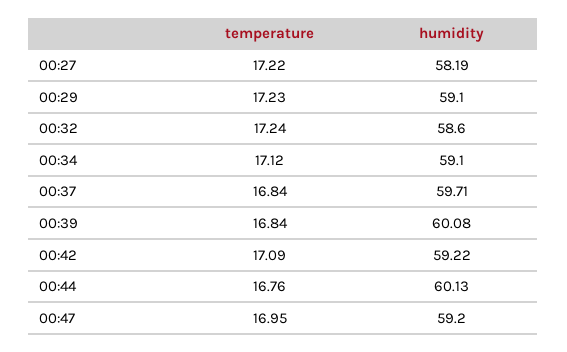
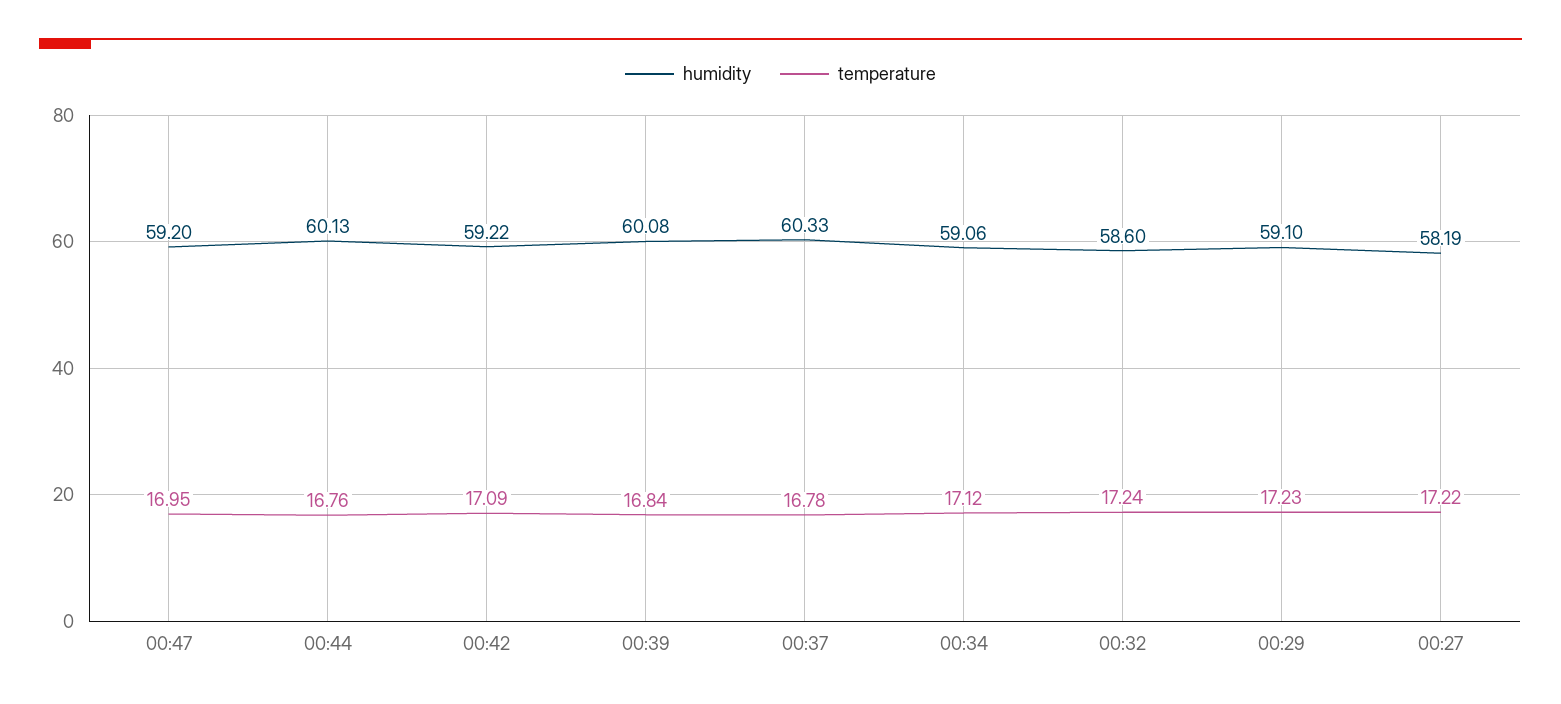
  {
    "temperature": {
      "00:27": 17.22,
      "00:29": 17.23,
      "00:32": 17.24,
      "00:34": 17.12,
-     "00:37": 16.84,
+     "00:37": 16.78,
      "00:39": 16.84,
      "00:42": 17.09,
      "00:44": 16.76,
      "00:47": 16.95
    },
    "humidity": {
      "00:27": 58.19,
      "00:29": 59.1,
      "00:32": 58.6,
-     "00:34": 59.1,
+     "00:34": 59.06,
-     "00:37": 59.71,
+     "00:37": 60.33,
      "00:39": 60.08,
      "00:42": 59.22,
      "00:44": 60.13,
      "00:47": 59.2
    }
  }

